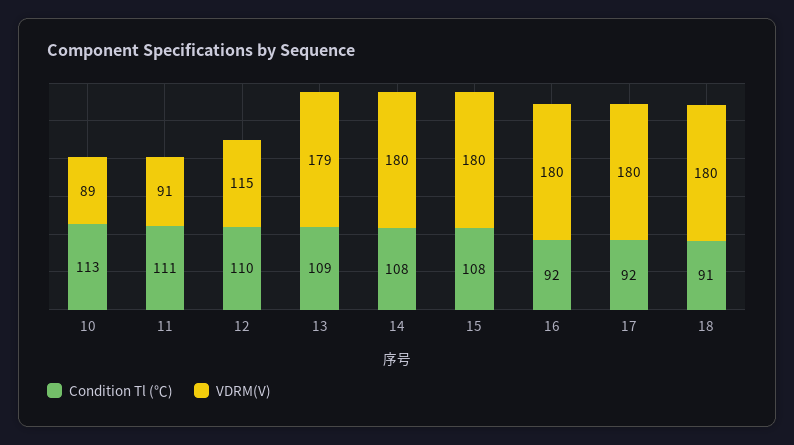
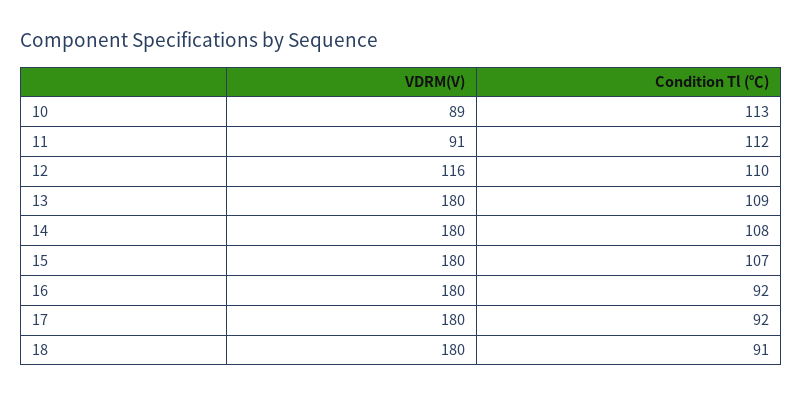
  {
    "Condition Tl (℃)": {
      "10": 113,
-     "11": 111,
+     "11": 112,
      "12": 110,
      "13": 109,
      "14": 108,
-     "15": 108,
+     "15": 107,
      "16": 92,
      "17": 92,
      "18": 91
    },
    "VDRM(V)": {
      "10": 89,
      "11": 91,
-     "12": 115,
+     "12": 116,
-     "13": 179,
+     "13": 180,
      "14": 180,
      "15": 180,
      "16": 180,
      "17": 180,
      "18": 180
    }
  }

